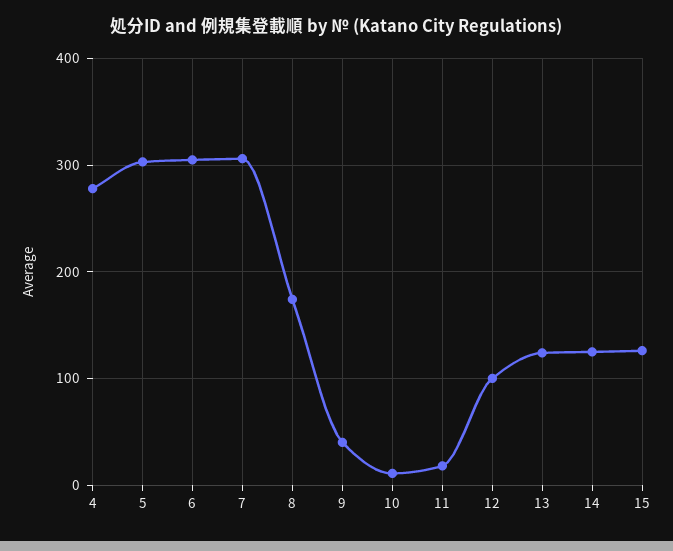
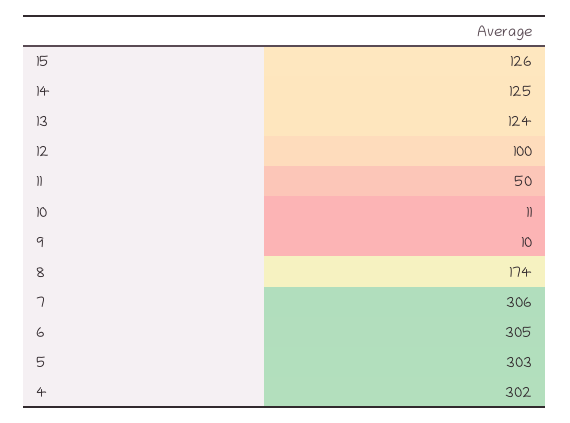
  {
-   "4": 280,
+   "4": 302,
    "5": 303,
    "6": 305,
    "7": 306,
    "8": 174,
-   "9": 40,
+   "9": 10,
    "10": 11,
-   "11": 20,
+   "11": 50,
    "12": 100,
    "13": 124,
    "14": 125,
    "15": 126
  }

